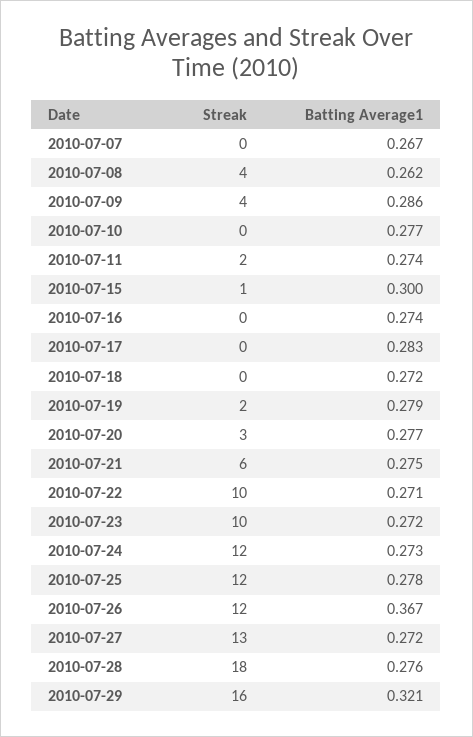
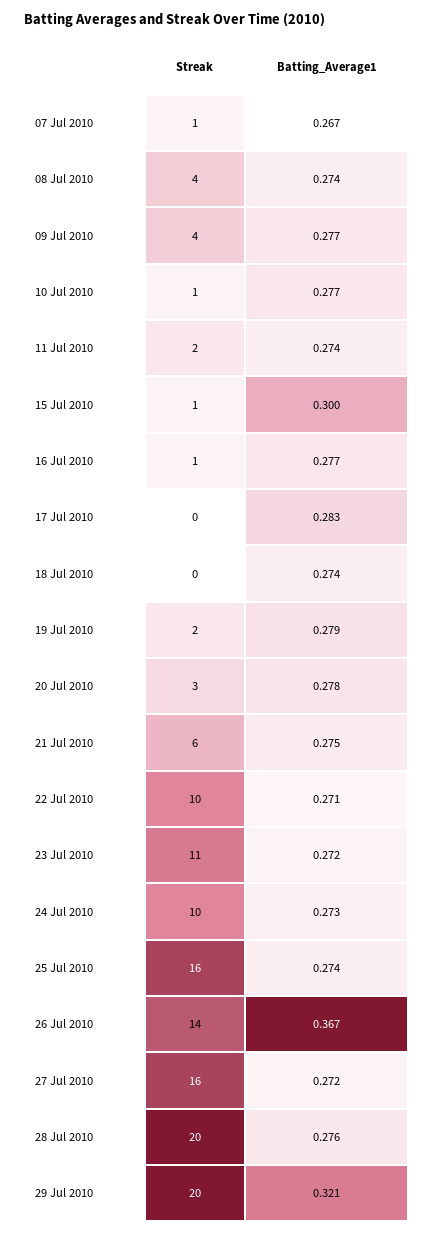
  {
    "Streak": {
-     "2010-07-07": 0,
+     "2010-07-07": 1,
      "2010-07-08": 4,
      "2010-07-09": 4,
-     "2010-07-10": 0,
+     "2010-07-10": 1,
      "2010-07-11": 2,
      "2010-07-15": 1,
-     "2010-07-16": 0,
+     "2010-07-16": 1,
      "2010-07-17": 0,
      "2010-07-18": 0,
      "2010-07-19": 2,
      "2010-07-20": 3,
      "2010-07-21": 6,
      "2010-07-22": 10,
-     "2010-07-23": 10,
+     "2010-07-23": 11,
-     "2010-07-24": 12,
+     "2010-07-24": 10,
-     "2010-07-25": 12,
+     "2010-07-25": 16,
-     "2010-07-26": 12,
+     "2010-07-26": 14,
-     "2010-07-27": 13,
+     "2010-07-27": 16,
-     "2010-07-28": 18,
+     "2010-07-28": 20,
-     "2010-07-29": 16
+     "2010-07-29": 20
    },
    "Batting Average1": {
      "2010-07-07": 0.267,
-     "2010-07-08": 0.262,
+     "2010-07-08": 0.274,
-     "2010-07-09": 0.286,
+     "2010-07-09": 0.277,
      "2010-07-10": 0.277,
      "2010-07-11": 0.274,
      "2010-07-15": 0.3,
-     "2010-07-16": 0.274,
+     "2010-07-16": 0.277,
      "2010-07-17": 0.283,
-     "2010-07-18": 0.272,
+     "2010-07-18": 0.274,
      "2010-07-19": 0.279,
-     "2010-07-20": 0.277,
+     "2010-07-20": 0.278,
      "2010-07-21": 0.275,
      "2010-07-22": 0.271,
      "2010-07-23": 0.272,
      "2010-07-24": 0.273,
-     "2010-07-25": 0.278,
+     "2010-07-25": 0.274,
      "2010-07-26": 0.367,
      "2010-07-27": 0.272,
      "2010-07-28": 0.276,
      "2010-07-29": 0.321
    }
  }

